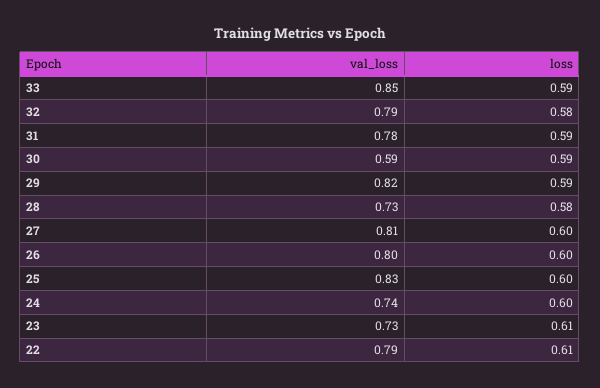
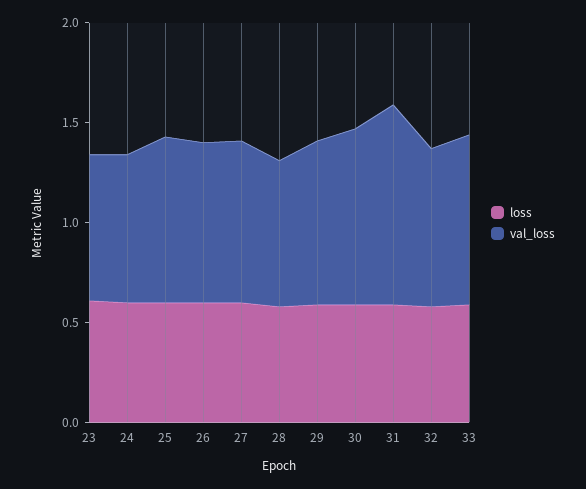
  {
    "val_loss": {
      "33": 0.85,
      "32": 0.79,
-     "31": 0.78,
+     "31": 1,
-     "30": 0.59,
+     "30": 0.9,
      "29": 0.82,
      "28": 0.73,
      "27": 0.81,
      "26": 0.8,
      "25": 0.83,
      "24": 0.74,
-     "23": 0.73,
+     "23": 0.73
-     "22": 0.79
    },
    "loss": {
      "33": 0.59,
      "32": 0.58,
      "31": 0.59,
      "30": 0.59,
      "29": 0.59,
      "28": 0.58,
      "27": 0.6,
      "26": 0.6,
      "25": 0.6,
      "24": 0.6,
-     "23": 0.61,
+     "23": 0.61
-     "22": 0.61
    }
  }

